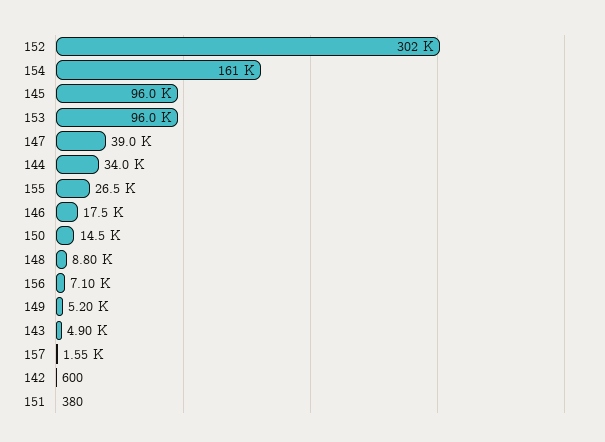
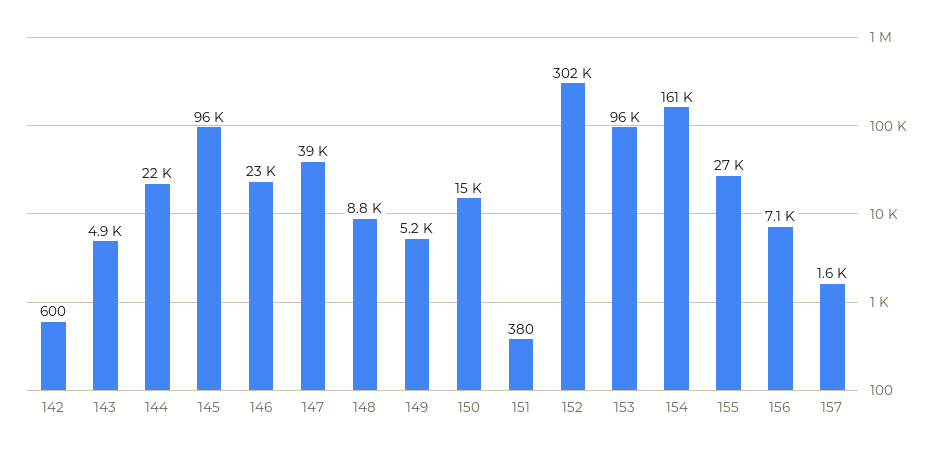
  {
    "152": 302000,
    "154": 161000,
    "145": 96000,
    "153": 96000,
    "147": 39000,
-   "144": 34000,
+   "144": 22000,
    "155": 26500,
-   "146": 17500,
+   "146": 23000,
    "150": 14500,
    "148": 8800,
    "156": 7100,
    "149": 5200,
    "143": 4900,
    "157": 1550,
    "142": 600,
    "151": 380
  }

